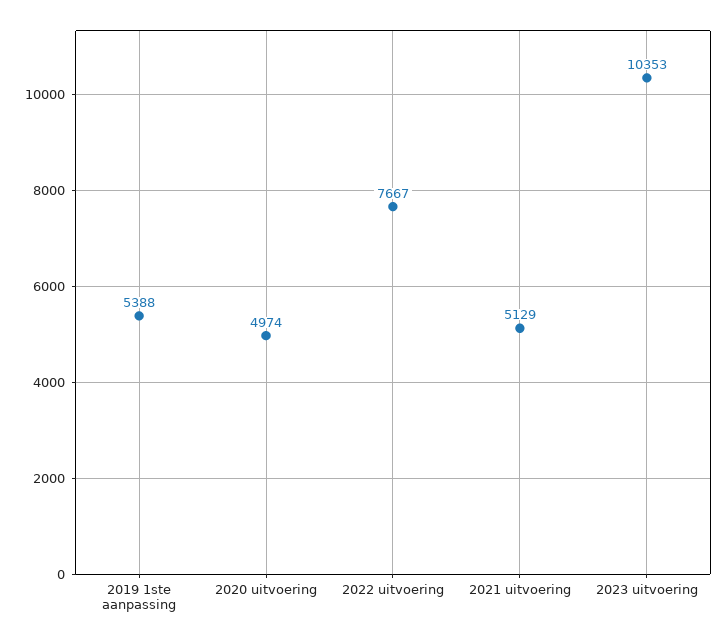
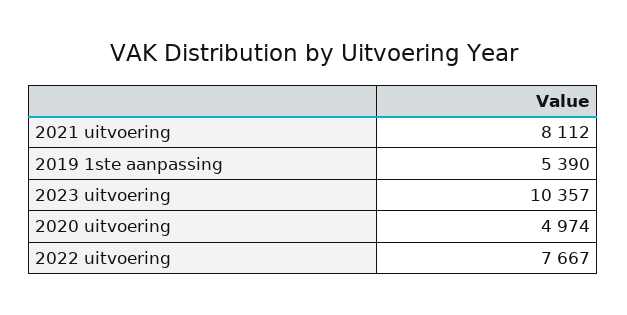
  {
-   "2019 1ste aanpassing": 5388,
+   "2019 1ste aanpassing": 5390,
    "2020 uitvoering": 4974,
    "2022 uitvoering": 7667,
-   "2021 uitvoering": 5129,
+   "2021 uitvoering": 8112,
-   "2023 uitvoering": 10353
+   "2023 uitvoering": 10357
  }

